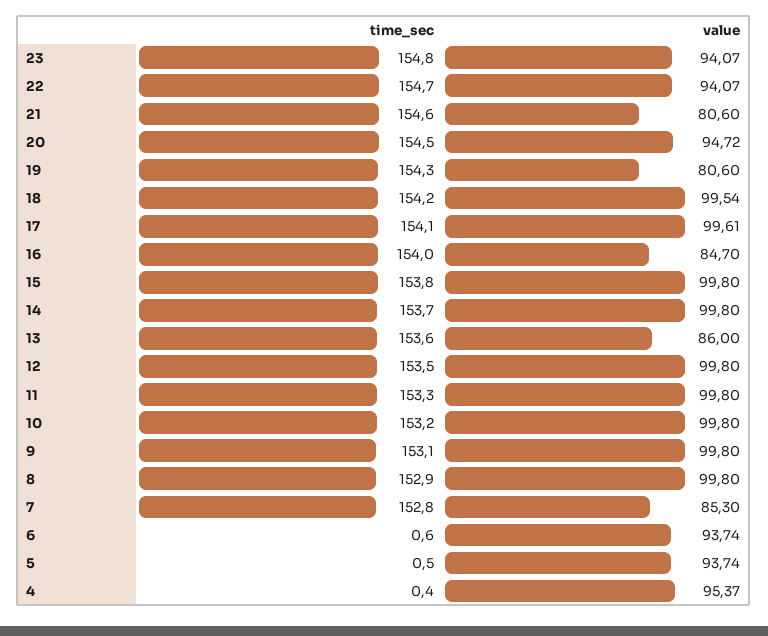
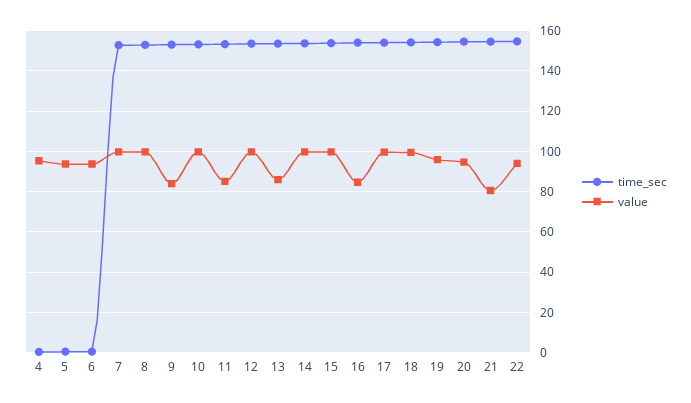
  {
    "time_sec": {
-     "23": 154.8,
      "22": 154.7,
      "21": 154.6,
      "20": 154.5,
      "19": 154.3,
      "18": 154.2,
      "17": 154.1,
      "16": 154,
      "15": 153.8,
      "14": 153.7,
      "13": 153.6,
      "12": 153.5,
      "11": 153.3,
      "10": 153.2,
      "9": 153.1,
      "8": 152.9,
      "7": 152.8,
      "6": 0.6,
      "5": 0.5,
      "4": 0.4
    },
    "value": {
-     "23": 94.07,
      "22": 94.07,
      "21": 80.6,
      "20": 94.72,
-     "19": 80.6,
+     "19": 95,
      "18": 99.54,
      "17": 99.61,
      "16": 84.7,
      "15": 99.8,
      "14": 99.8,
      "13": 86,
      "12": 99.8,
-     "11": 99.8,
+     "11": 85,
      "10": 99.8,
-     "9": 99.8,
+     "9": 85,
      "8": 99.8,
-     "7": 85.3,
+     "7": 100,
      "6": 93.74,
      "5": 93.74,
      "4": 95.37
    }
  }

